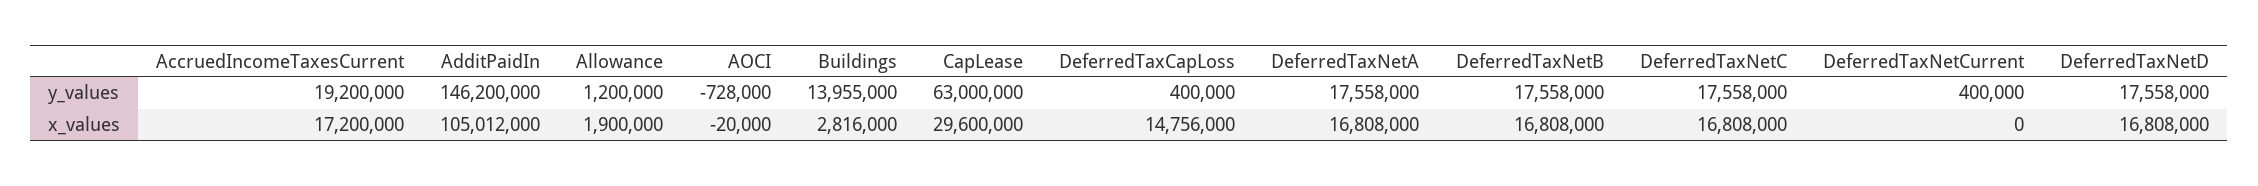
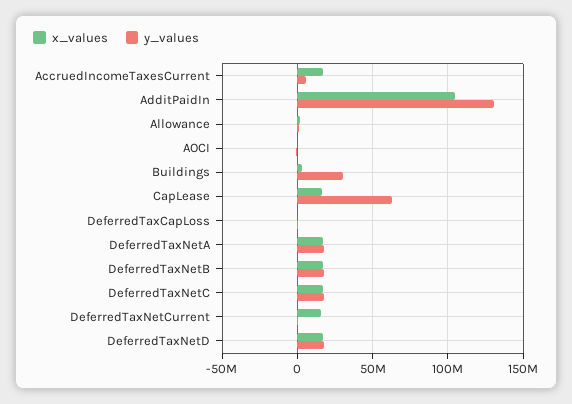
  {
    "y_values": {
-     "AccruedIncomeTaxesCurrent": 19200000,
+     "AccruedIncomeTaxesCurrent": 5000000,
-     "AdditPaidIn": 146200000,
+     "AdditPaidIn": 130000000,
      "Allowance": 1200000,
      "AOCI": -728000,
-     "Buildings": 13955000,
+     "Buildings": 30000000,
      "CapLease": 63000000,
      "DeferredTaxCapLoss": 400000,
      "DeferredTaxNetA": 17558000,
      "DeferredTaxNetB": 17558000,
      "DeferredTaxNetC": 17558000,
      "DeferredTaxNetCurrent": 400000,
      "DeferredTaxNetD": 17558000
    },
    "x_values": {
      "AccruedIncomeTaxesCurrent": 17200000,
      "AdditPaidIn": 105012000,
      "Allowance": 1900000,
      "AOCI": -20000,
      "Buildings": 2816000,
-     "CapLease": 29600000,
+     "CapLease": 15000000,
-     "DeferredTaxCapLoss": 14756000,
+     "DeferredTaxCapLoss": 0,
      "DeferredTaxNetA": 16808000,
      "DeferredTaxNetB": 16808000,
      "DeferredTaxNetC": 16808000,
-     "DeferredTaxNetCurrent": 0,
+     "DeferredTaxNetCurrent": 15000000,
      "DeferredTaxNetD": 16808000
    }
  }

